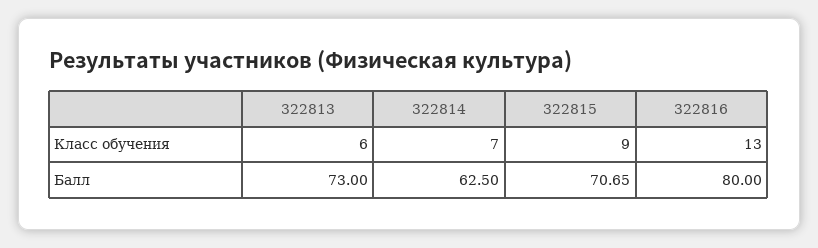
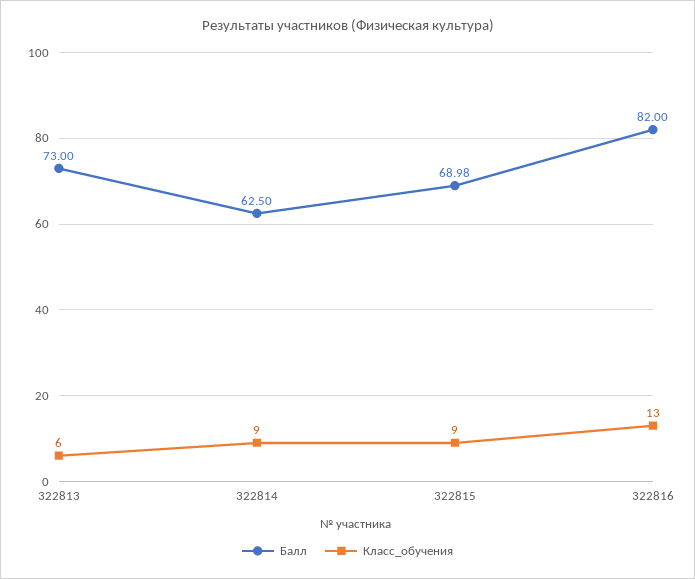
  {
    "Класс обучения": {
      "322813": 6,
-     "322814": 7,
+     "322814": 9,
      "322815": 9,
      "322816": 13
    },
    "Балл": {
      "322813": 73,
      "322814": 62.5,
-     "322815": 70.65,
+     "322815": 68.98,
-     "322816": 80
+     "322816": 82
    }
  }

